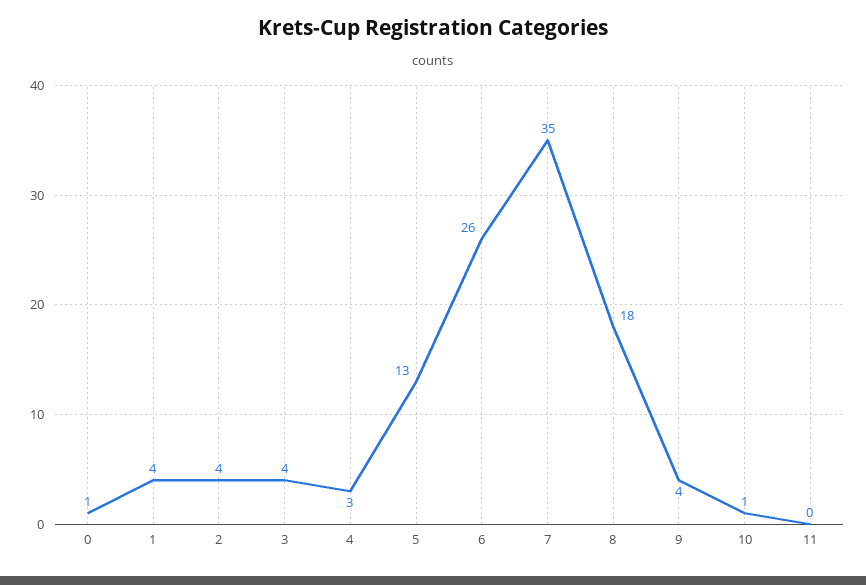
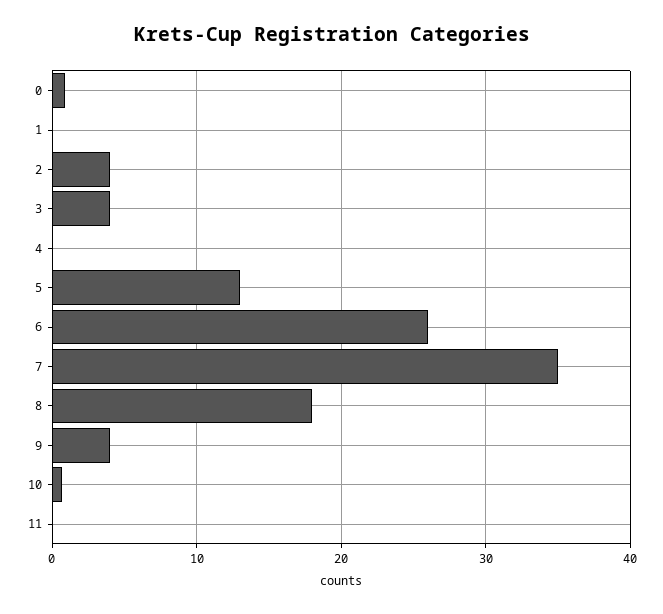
  {
    "0": 1,
-   "1": 4,
+   "1": 0,
    "2": 4,
    "3": 4,
-   "4": 3,
+   "4": 0,
    "5": 13,
    "6": 26,
    "7": 35,
    "8": 18,
    "9": 4,
    "10": 1,
    "11": 0
  }

